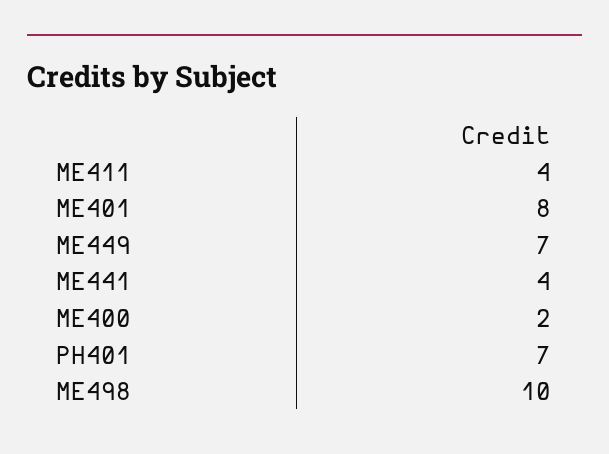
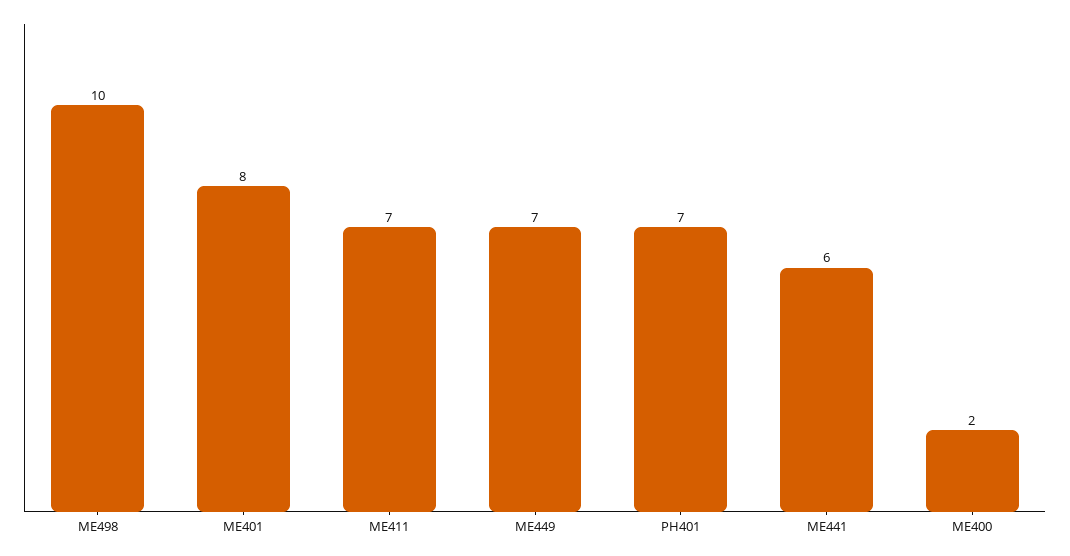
  {
-   "ME411": 4,
+   "ME411": 7,
    "ME401": 8,
    "ME449": 7,
-   "ME441": 4,
+   "ME441": 6,
    "ME400": 2,
    "PH401": 7,
    "ME498": 10
  }

